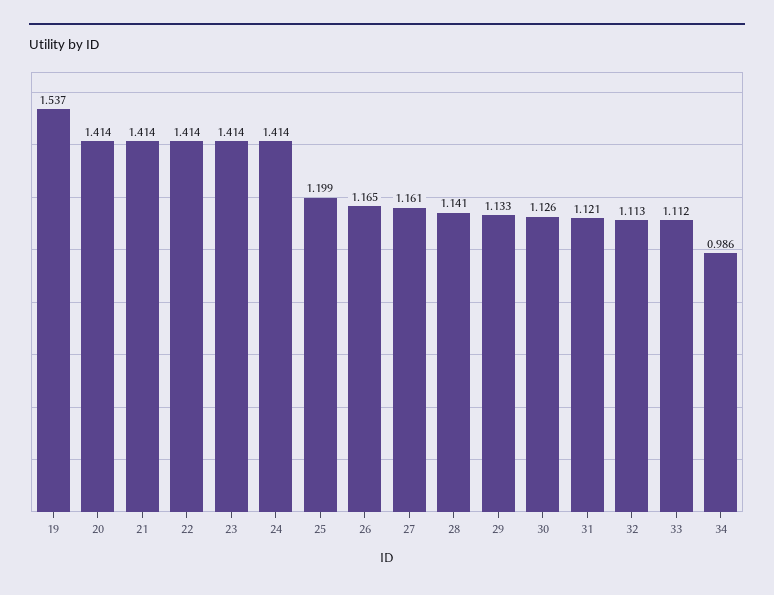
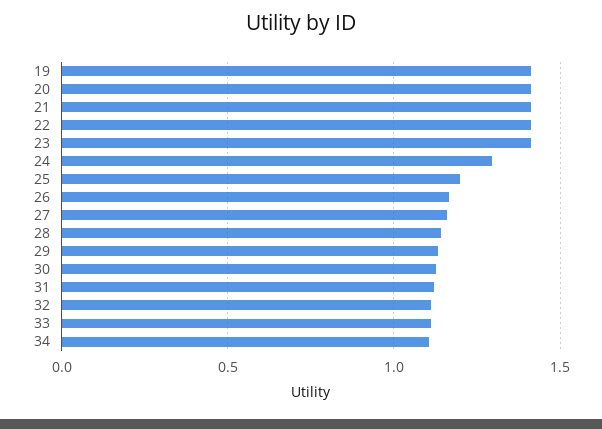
  {
-   "19": 1.537,
+   "19": 1.4,
    "20": 1.414,
    "21": 1.414,
    "22": 1.414,
    "23": 1.414,
-   "24": 1.414,
+   "24": 1.3,
    "25": 1.199,
    "26": 1.165,
    "27": 1.161,
    "28": 1.141,
    "29": 1.133,
    "30": 1.126,
    "31": 1.121,
    "32": 1.113,
    "33": 1.112,
-   "34": 0.986
+   "34": 1.1
  }

